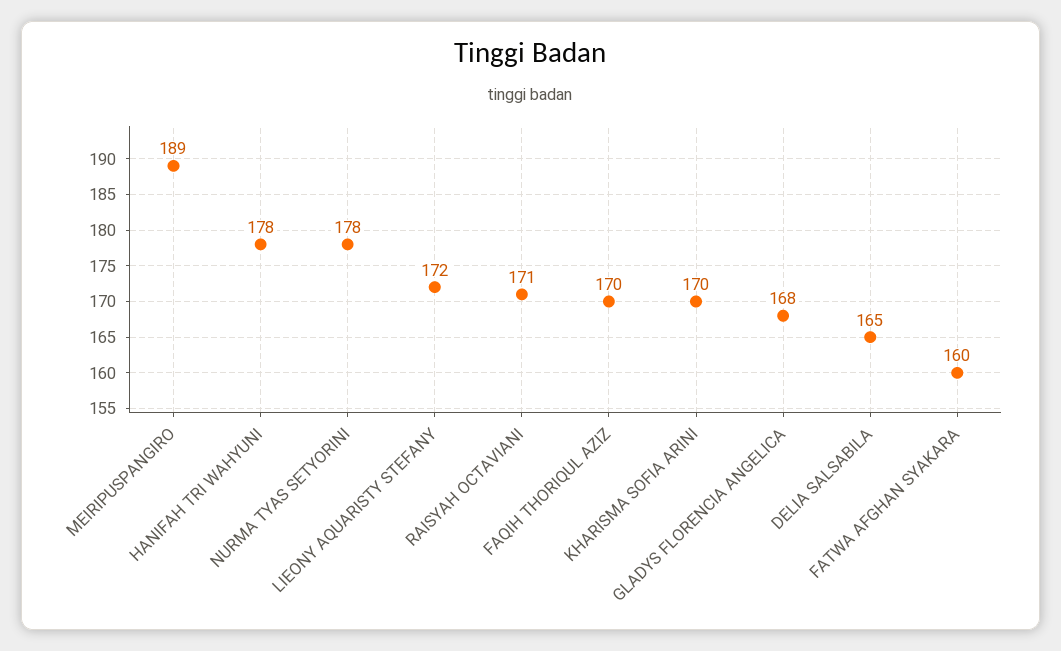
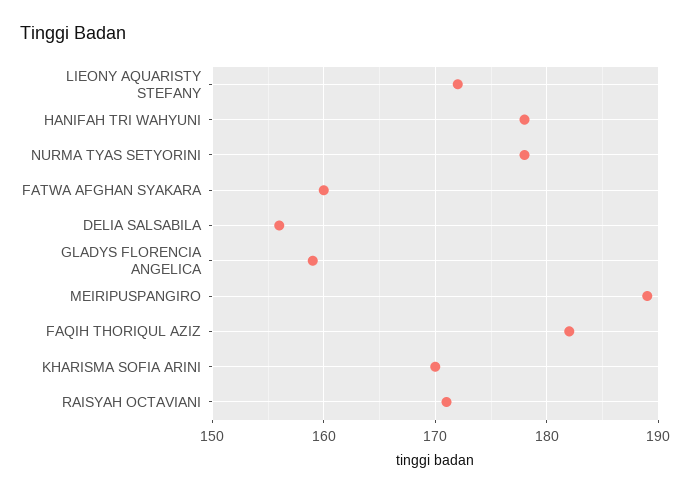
  {
    "MEIRIPUSPANGIRO": 189,
    "HANIFAH TRI WAHYUNI": 178,
    "NURMA TYAS SETYORINI": 178,
    "LIEONY AQUARISTY STEFANY": 172,
    "RAISYAH OCTAVIANI": 171,
-   "FAQIH THORIQUL AZIZ": 170,
+   "FAQIH THORIQUL AZIZ": 182,
    "KHARISMA SOFIA ARINI": 170,
-   "GLADYS FLORENCIA ANGELICA": 168,
+   "GLADYS FLORENCIA ANGELICA": 159,
-   "DELIA SALSABILA": 165,
+   "DELIA SALSABILA": 156,
    "FATWA AFGHAN SYAKARA": 160
  }

